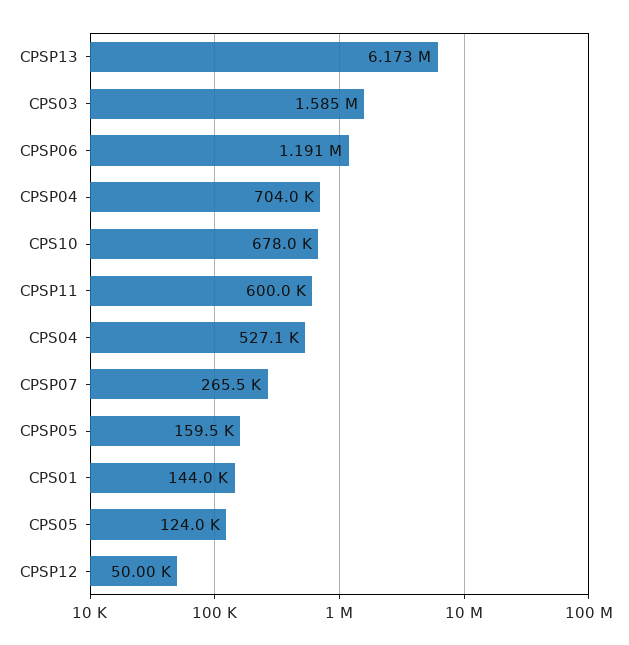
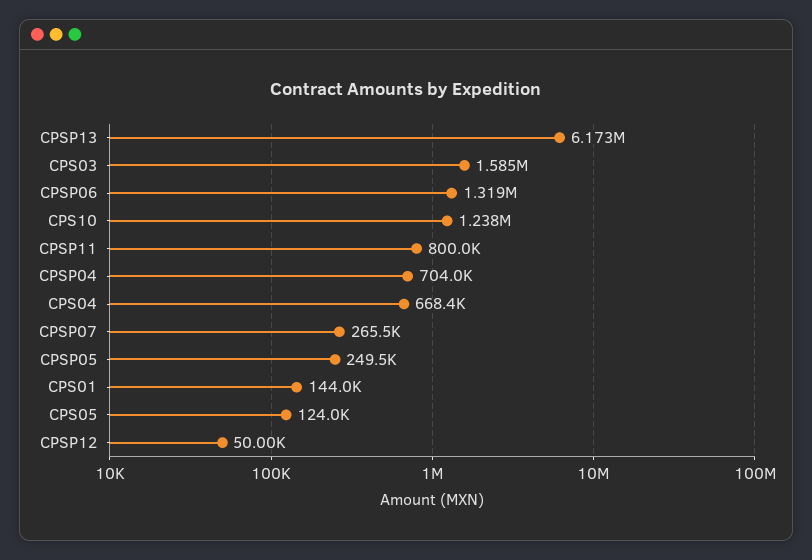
  {
    "CPSP13": 6173000,
    "CPS03": 1585000,
-   "CPSP06": 1191000,
+   "CPSP06": 1319000,
    "CPSP04": 704000,
-   "CPS10": 678000,
+   "CPS10": 1238000,
-   "CPSP11": 600000,
+   "CPSP11": 800000,
-   "CPS04": 527100,
+   "CPS04": 668400,
    "CPSP07": 265500,
-   "CPSP05": 159500,
+   "CPSP05": 249500,
    "CPS01": 144000,
    "CPS05": 124000,
    "CPSP12": 50000
  }

